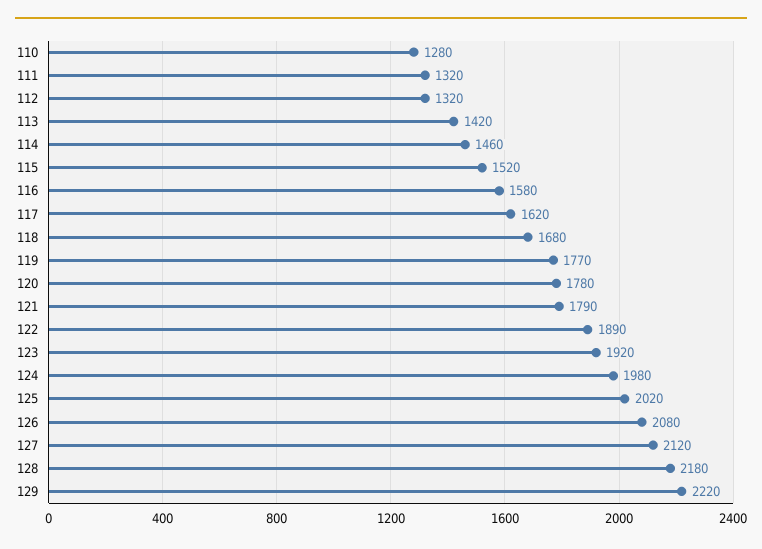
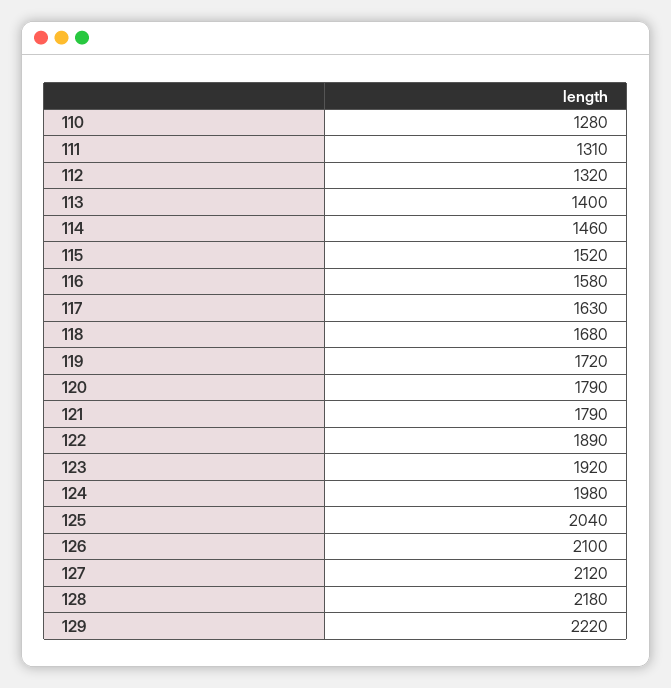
  {
    "110": 1280,
-   "111": 1320,
+   "111": 1310,
    "112": 1320,
-   "113": 1420,
+   "113": 1400,
    "114": 1460,
    "115": 1520,
    "116": 1580,
-   "117": 1620,
+   "117": 1630,
    "118": 1680,
-   "119": 1770,
+   "119": 1720,
-   "120": 1780,
+   "120": 1790,
    "121": 1790,
    "122": 1890,
    "123": 1920,
    "124": 1980,
-   "125": 2020,
+   "125": 2040,
-   "126": 2080,
+   "126": 2100,
    "127": 2120,
    "128": 2180,
    "129": 2220
  }

